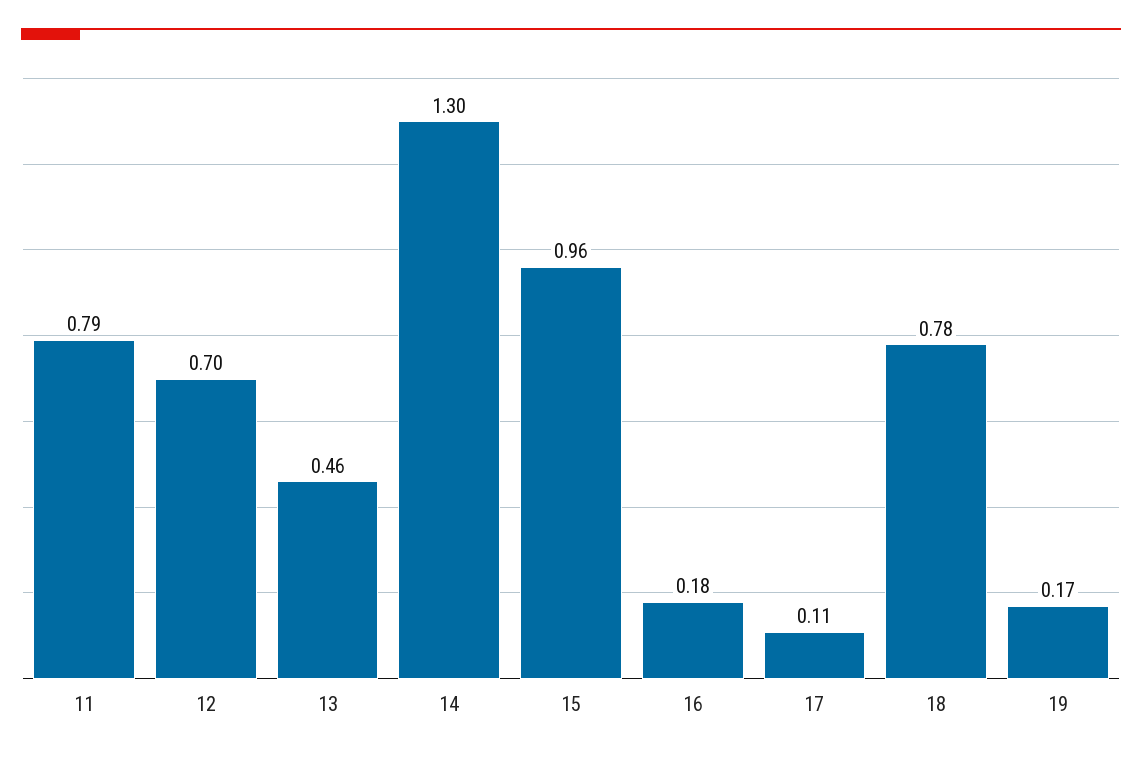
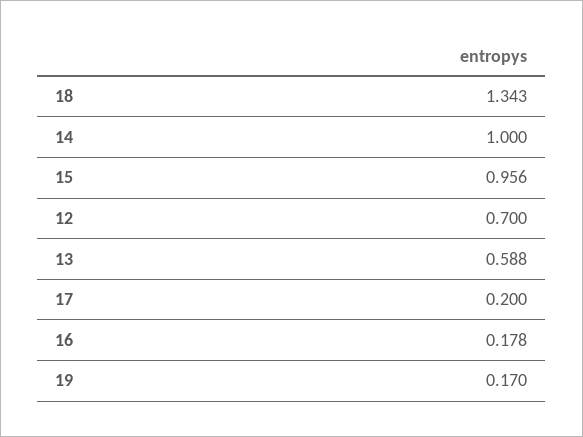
  {
-   "11": 0.79,
    "12": 0.7,
-   "13": 0.46,
+   "13": 0.588,
-   "14": 1.3,
+   "14": 1,
    "15": 0.956,
    "16": 0.178,
-   "17": 0.11,
+   "17": 0.2,
-   "18": 0.78,
+   "18": 1.343,
    "19": 0.17
  }

